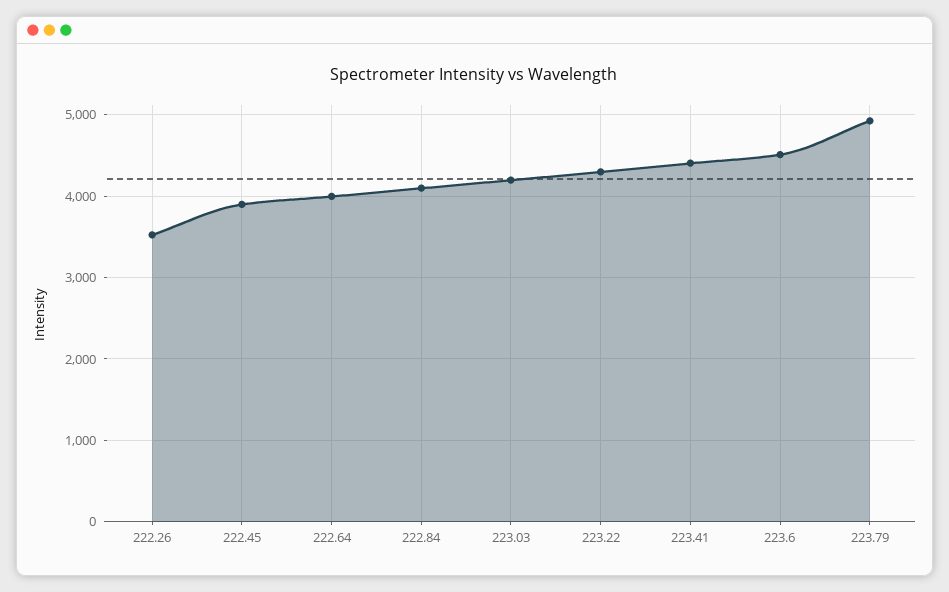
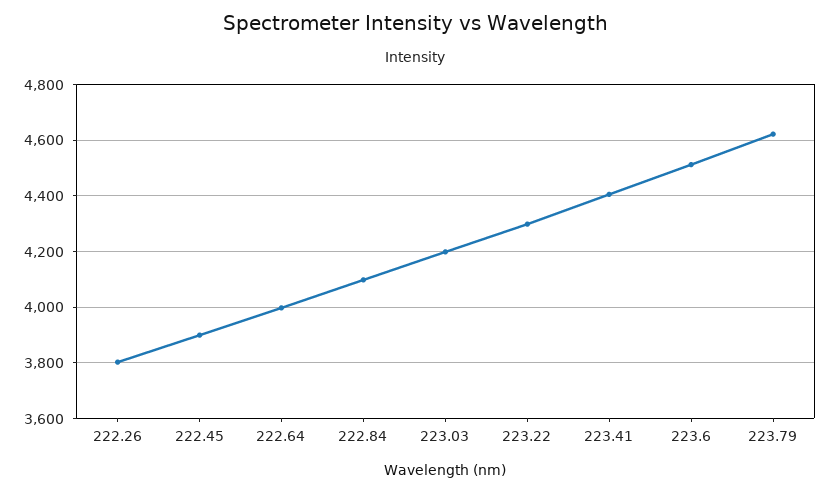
  {
-   "222.26": 3500,
+   "222.26": 3800,
    "222.45": 3900,
    "222.64": 4000,
    "222.84": 4100,
    "223.03": 4200,
    "223.22": 4300,
    "223.41": 4400,
    "223.6": 4500,
-   "223.79": 4900
+   "223.79": 4625
  }

